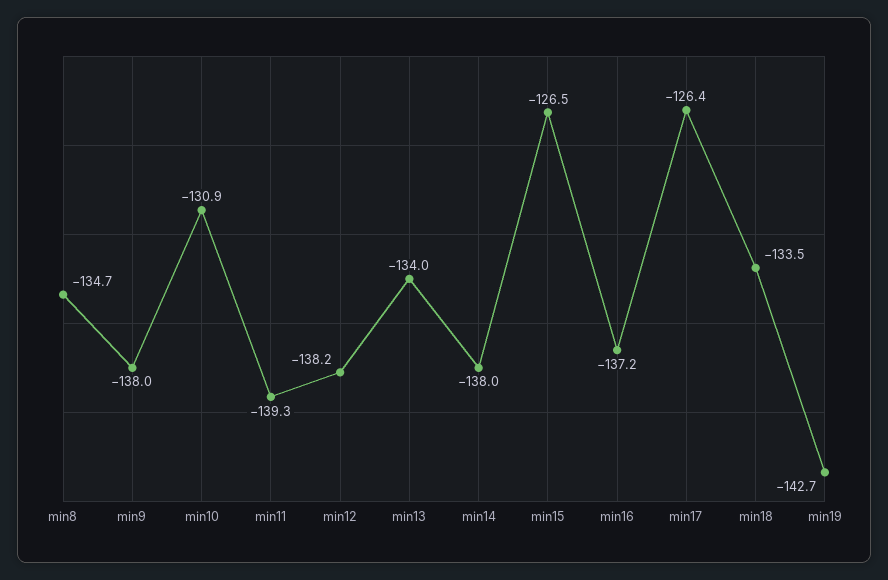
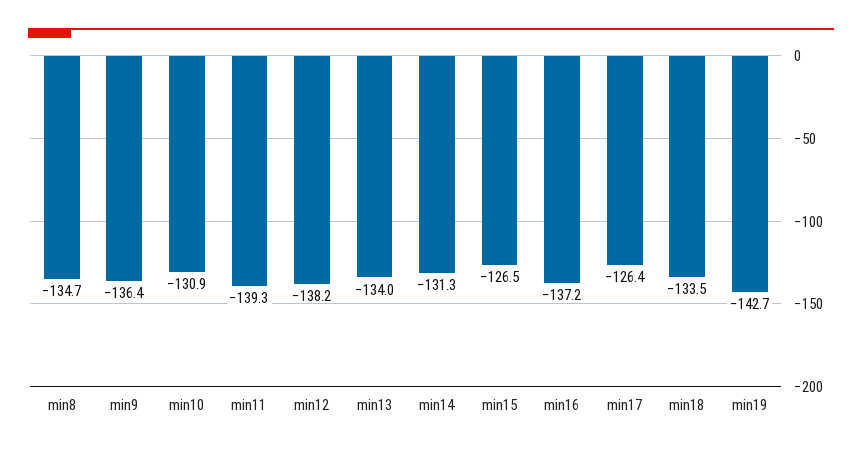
  {
    "min8": -134.7,
-   "min9": -138,
+   "min9": -136.4,
    "min10": -130.9,
    "min11": -139.3,
    "min12": -138.2,
    "min13": -134,
-   "min14": -138,
+   "min14": -131.3,
    "min15": -126.5,
    "min16": -137.2,
    "min17": -126.4,
    "min18": -133.5,
    "min19": -142.7
  }

